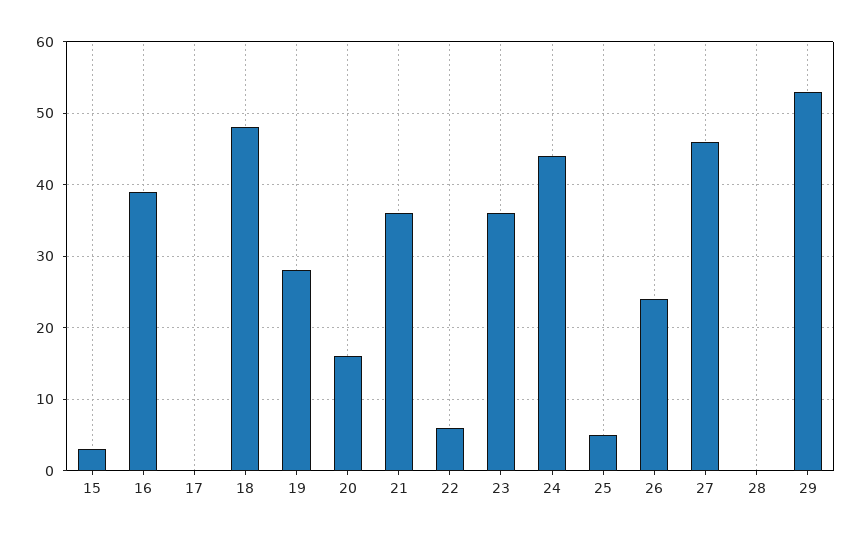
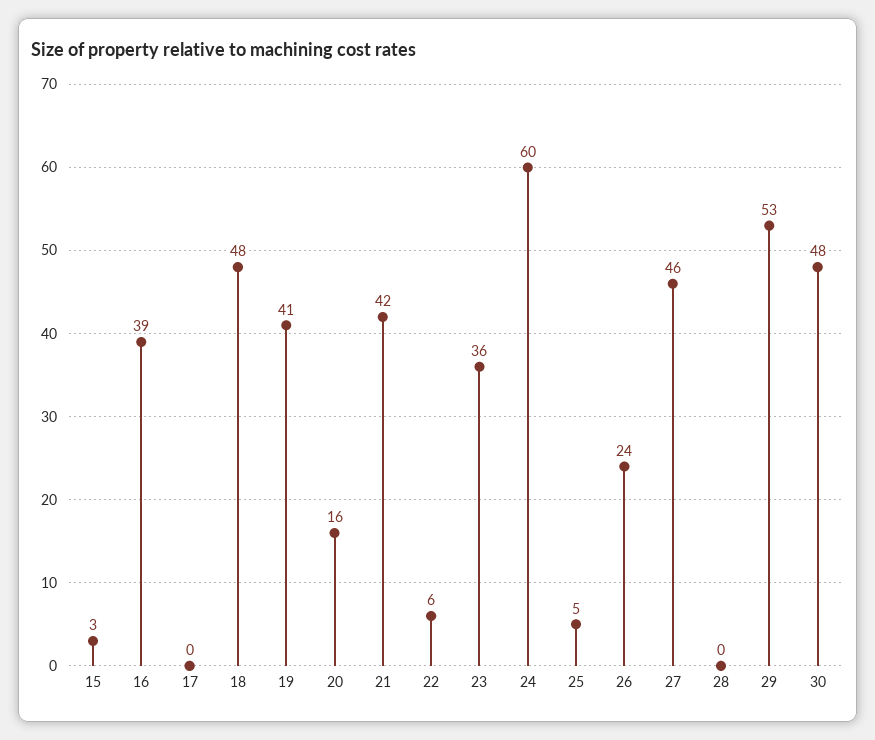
  {
    "15": 3,
    "16": 39,
    "17": 0,
    "18": 48,
-   "19": 28,
+   "19": 41,
    "20": 16,
-   "21": 36,
+   "21": 42,
    "22": 6,
    "23": 36,
-   "24": 44,
+   "24": 60,
    "25": 5,
    "26": 24,
    "27": 46,
    "28": 0,
-   "29": 53
+   "29": 53,
+   "30": 48
  }

